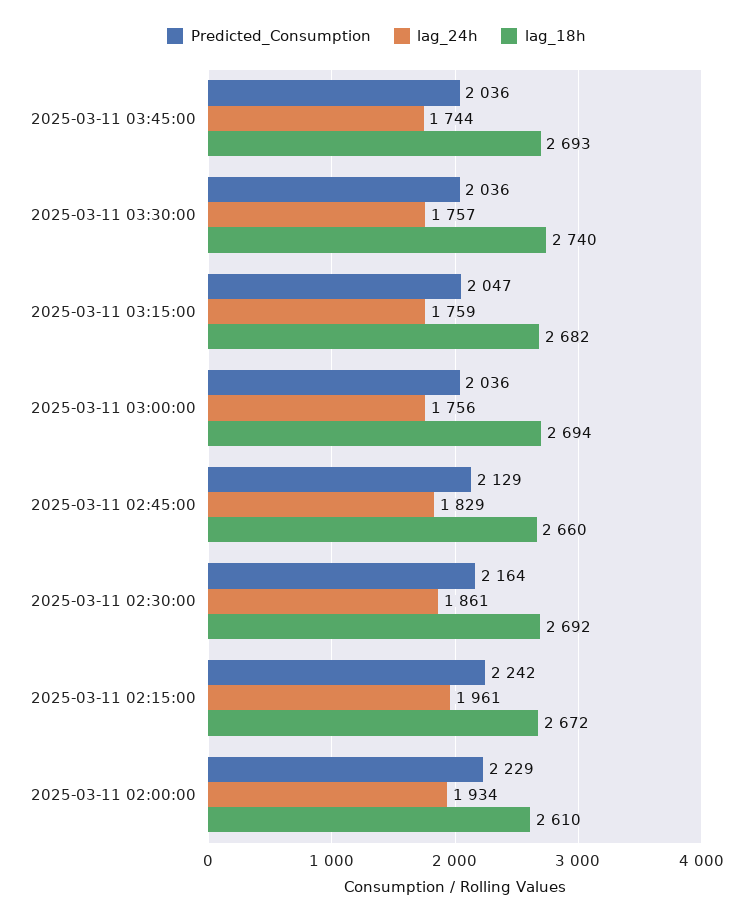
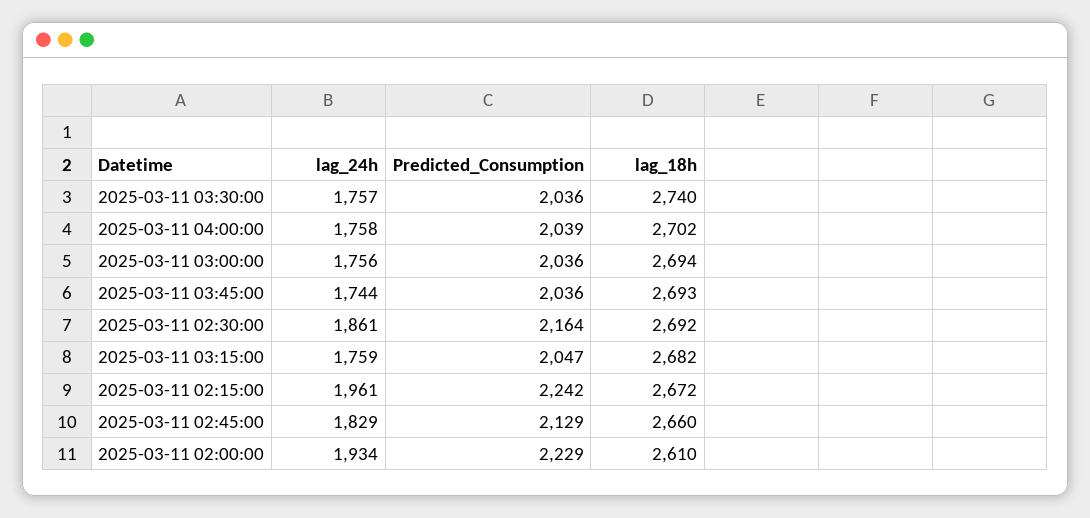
  {
    "Predicted_Consumption": {
      "2025-03-11 03:45:00": 2036,
      "2025-03-11 03:30:00": 2036,
      "2025-03-11 03:15:00": 2047,
      "2025-03-11 03:00:00": 2036,
      "2025-03-11 02:45:00": 2129,
      "2025-03-11 02:30:00": 2164,
      "2025-03-11 02:15:00": 2242,
-     "2025-03-11 02:00:00": 2229
+     "2025-03-11 02:00:00": 2229,
+     "2025-03-11 04:00:00": 2039
    },
    "lag_24h": {
      "2025-03-11 03:45:00": 1744,
      "2025-03-11 03:30:00": 1757,
      "2025-03-11 03:15:00": 1759,
      "2025-03-11 03:00:00": 1756,
      "2025-03-11 02:45:00": 1829,
      "2025-03-11 02:30:00": 1861,
      "2025-03-11 02:15:00": 1961,
-     "2025-03-11 02:00:00": 1934
+     "2025-03-11 02:00:00": 1934,
+     "2025-03-11 04:00:00": 1758
    },
    "lag_18h": {
      "2025-03-11 03:45:00": 2693,
      "2025-03-11 03:30:00": 2740,
      "2025-03-11 03:15:00": 2682,
      "2025-03-11 03:00:00": 2694,
      "2025-03-11 02:45:00": 2660,
      "2025-03-11 02:30:00": 2692,
      "2025-03-11 02:15:00": 2672,
-     "2025-03-11 02:00:00": 2610
+     "2025-03-11 02:00:00": 2610,
+     "2025-03-11 04:00:00": 2702
    }
  }

